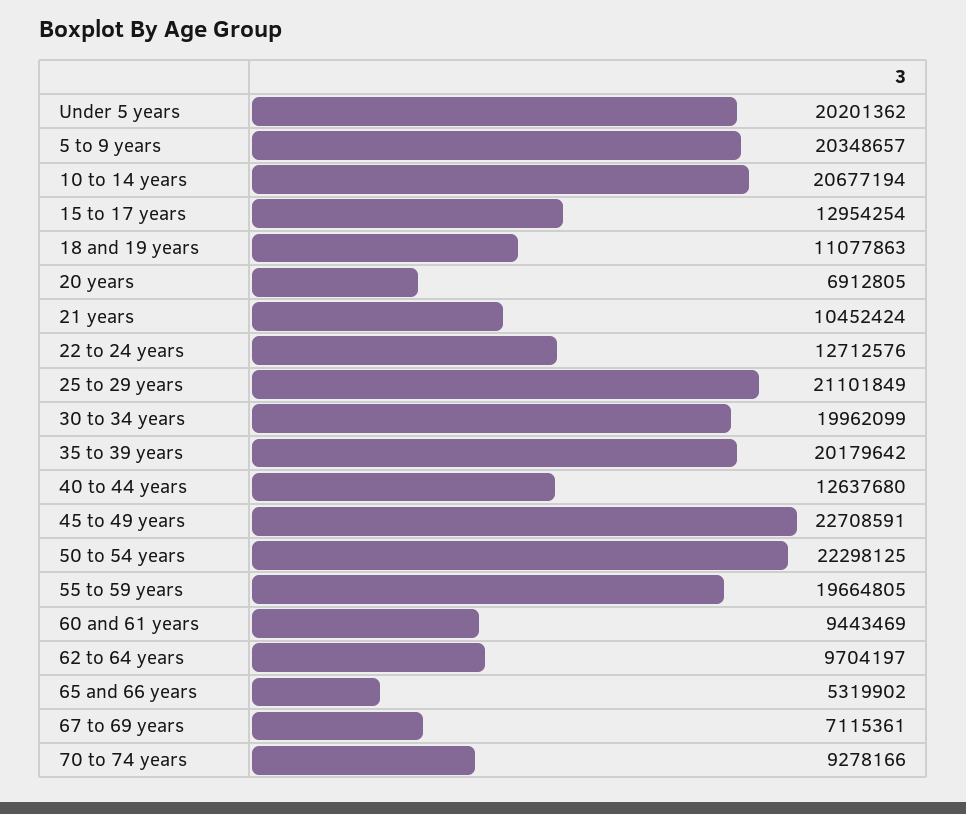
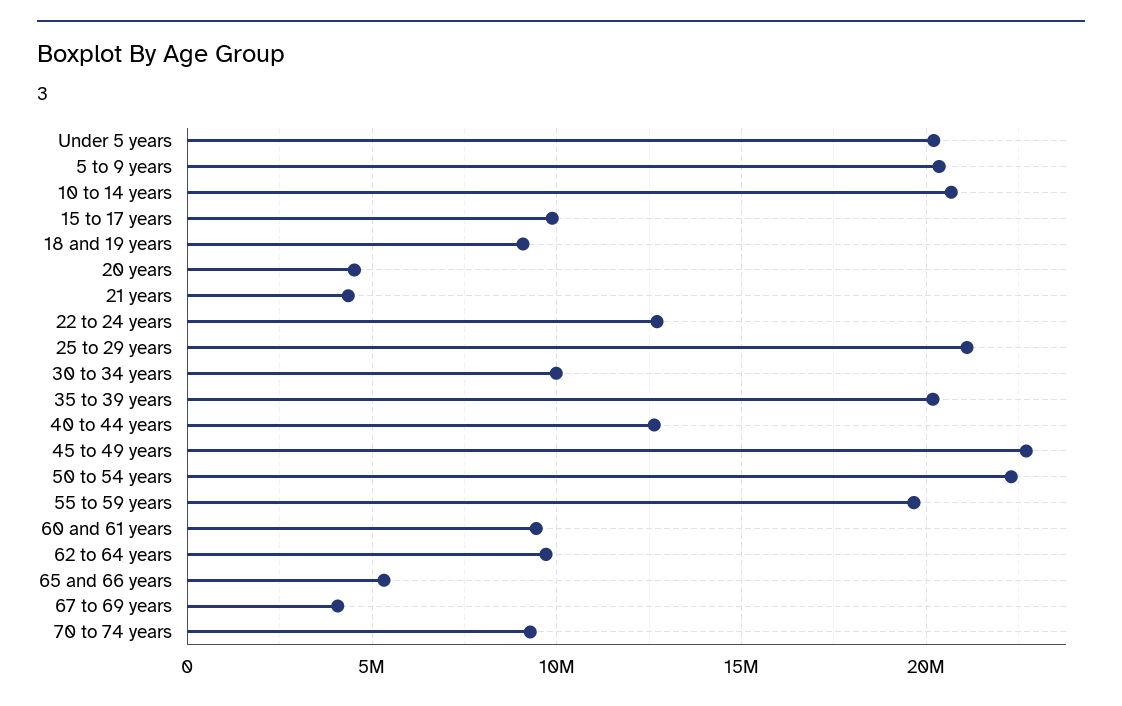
  {
    "Under 5 years": 20201362,
    "5 to 9 years": 20348657,
    "10 to 14 years": 20677194,
-   "15 to 17 years": 12954254,
+   "15 to 17 years": 10000000,
-   "18 and 19 years": 11077863,
+   "18 and 19 years": 9000000,
-   "20 years": 6912805,
+   "20 years": 4500000,
-   "21 years": 10452424,
+   "21 years": 4500000,
    "22 to 24 years": 12712576,
    "25 to 29 years": 21101849,
-   "30 to 34 years": 19962099,
+   "30 to 34 years": 10000000,
    "35 to 39 years": 20179642,
    "40 to 44 years": 12637680,
    "45 to 49 years": 22708591,
    "50 to 54 years": 22298125,
    "55 to 59 years": 19664805,
    "60 and 61 years": 9443469,
    "62 to 64 years": 9704197,
    "65 and 66 years": 5319902,
-   "67 to 69 years": 7115361,
+   "67 to 69 years": 4000000,
    "70 to 74 years": 9278166
  }

